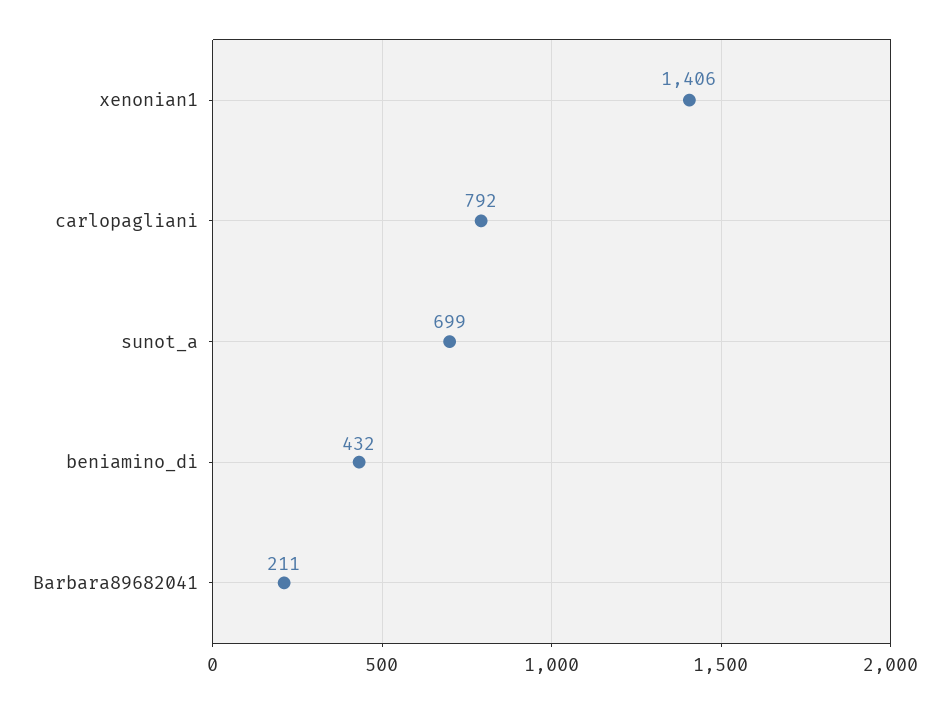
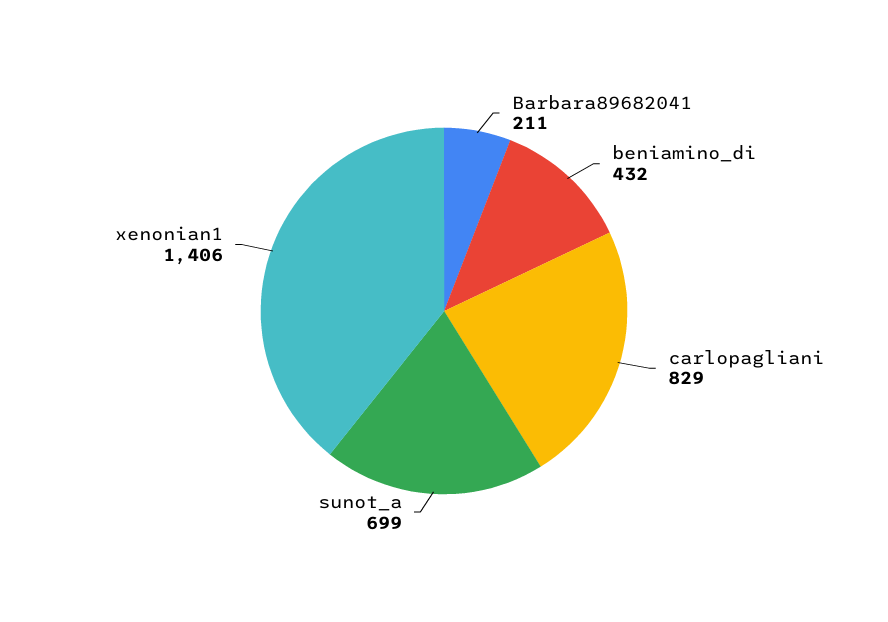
  {
    "xenonian1": 1406,
-   "carlopagliani": 792,
+   "carlopagliani": 829,
    "sunot_a": 699,
    "beniamino_di": 432,
    "Barbara89682041": 211
  }

